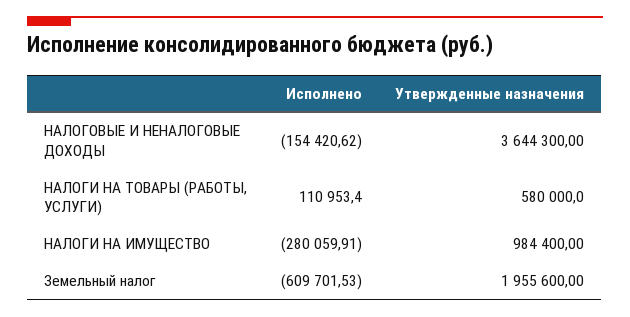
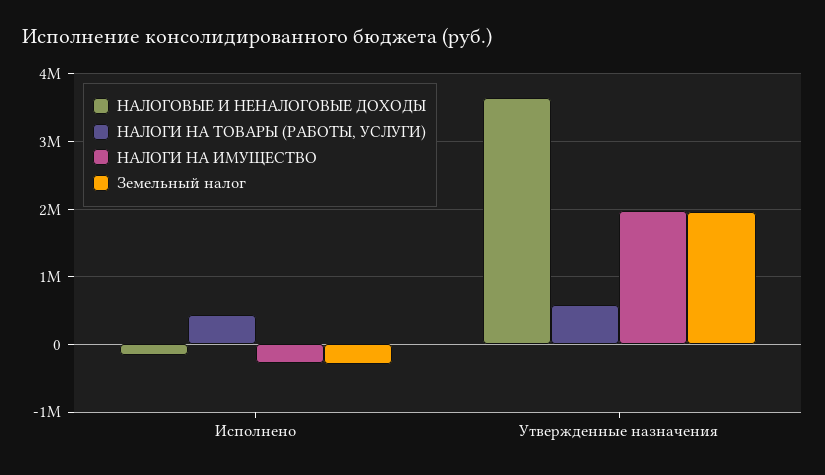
  {
    "НАЛОГОВЫЕ И НЕНАЛОГОВЫЕ ДОХОДЫ": {
      "Исполнено": -154420.62,
      "Утвержденные назначения": 3644300
    },
    "НАЛОГИ НА ТОВАРЫ (РАБОТЫ, УСЛУГИ)": {
-     "Исполнено": 110953.4,
+     "Исполнено": 400000,
      "Утвержденные назначения": 580000
    },
    "НАЛОГИ НА ИМУЩЕСТВО": {
      "Исполнено": -280059.91,
-     "Утвержденные назначения": 984400
+     "Утвержденные назначения": 2000000
    },
    "Земельный налог": {
-     "Исполнено": -609701.53,
+     "Исполнено": -300000,
      "Утвержденные назначения": 1955600
    }
  }

